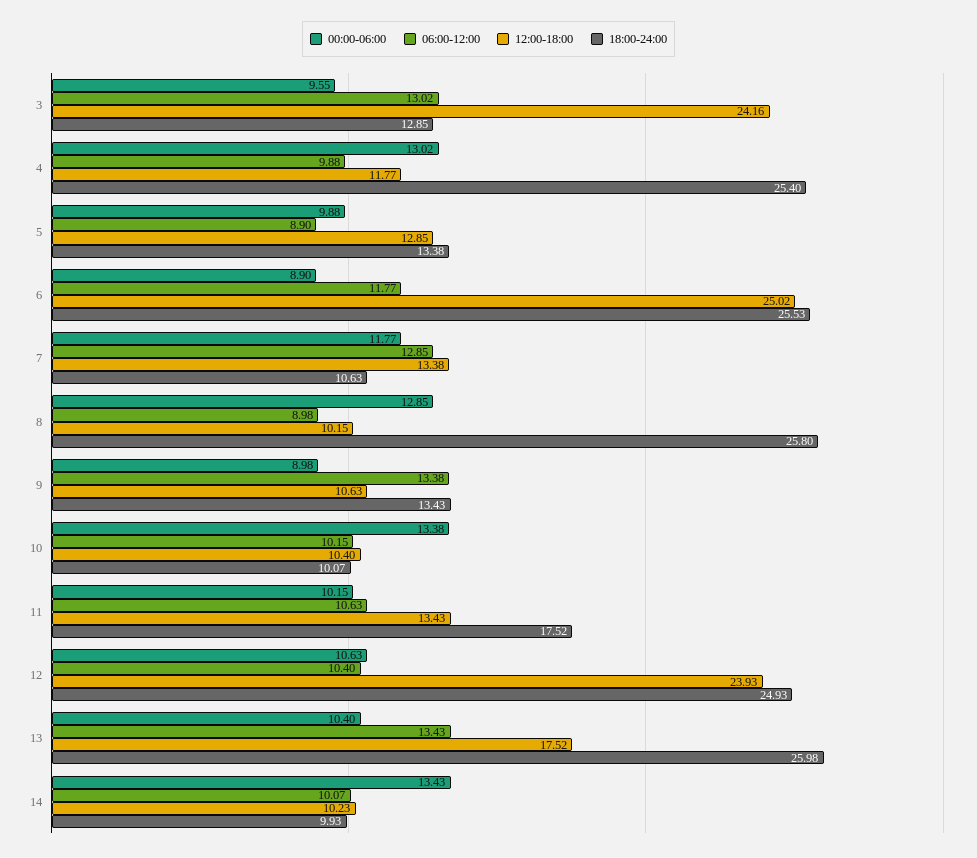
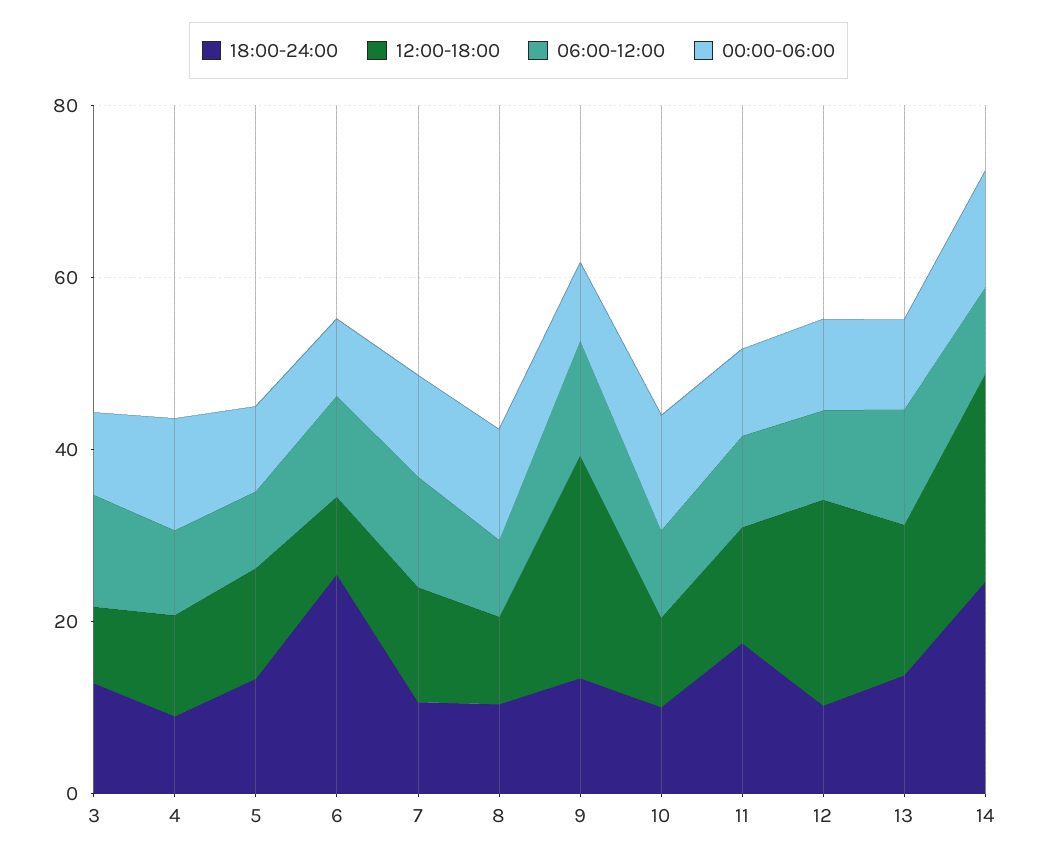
  {
    "00:00-06:00": {
      "3": 9.55,
      "4": 13.02,
      "5": 9.88,
      "6": 8.9,
      "7": 11.77,
      "8": 12.85,
      "9": 8.98,
      "10": 13.38,
      "11": 10.15,
      "12": 10.63,
      "13": 10.4,
      "14": 13.43
    },
    "06:00-12:00": {
      "3": 13.02,
      "4": 9.88,
      "5": 8.9,
      "6": 11.77,
      "7": 12.85,
      "8": 8.98,
      "9": 13.38,
      "10": 10.15,
      "11": 10.63,
      "12": 10.4,
      "13": 13.43,
      "14": 10.07
    },
    "12:00-18:00": {
-     "3": 24.16,
+     "3": 10,
      "4": 11.77,
      "5": 12.85,
-     "6": 25.02,
+     "6": 10,
      "7": 13.38,
      "8": 10.15,
-     "9": 10.63,
+     "9": 25,
      "10": 10.4,
      "11": 13.43,
      "12": 23.93,
      "13": 17.52,
-     "14": 10.23
+     "14": 25
    },
    "18:00-24:00": {
      "3": 12.85,
-     "4": 25.4,
+     "4": 10,
      "5": 13.38,
      "6": 25.53,
      "7": 10.63,
-     "8": 25.8,
+     "8": 10,
      "9": 13.43,
      "10": 10.07,
      "11": 17.52,
-     "12": 24.93,
+     "12": 10,
-     "13": 25.98,
+     "13": 15,
-     "14": 9.93
+     "14": 25
    }
  }

